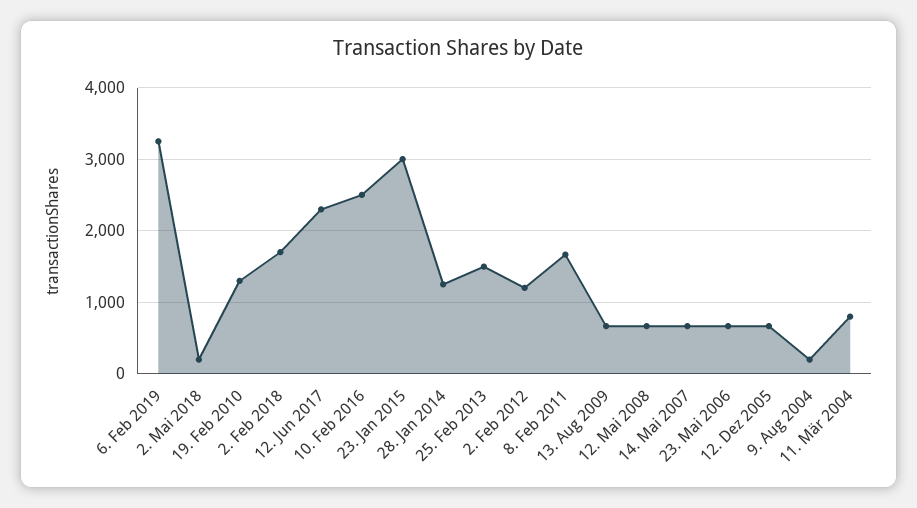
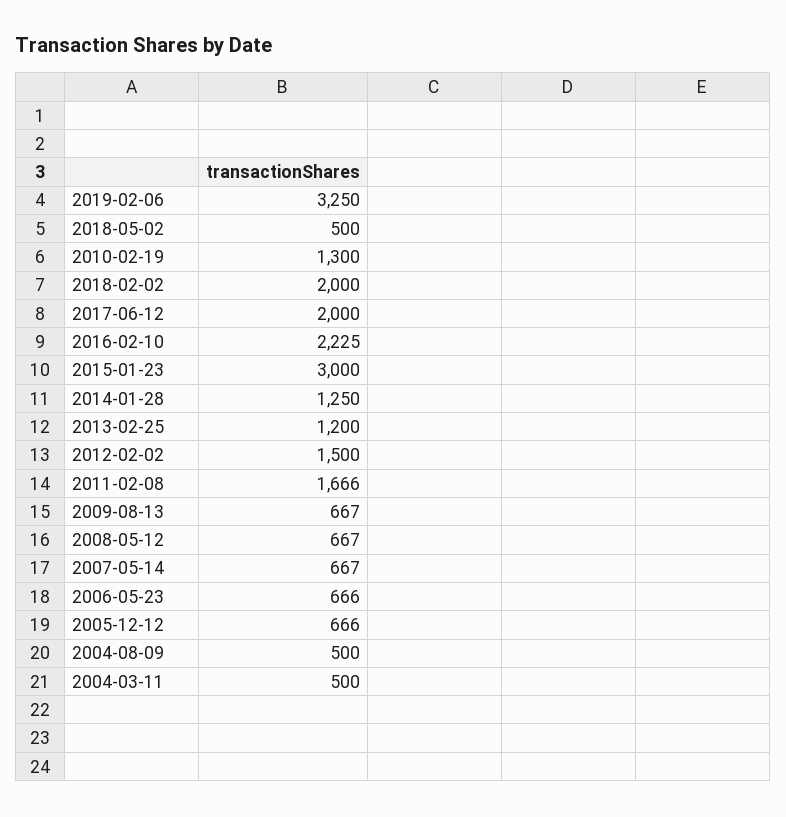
  {
    "6. Feb 2019": 3250,
-   "2. Mai 2018": 200,
+   "2. Mai 2018": 500,
    "19. Feb 2010": 1300,
-   "2. Feb 2018": 1700,
+   "2. Feb 2018": 2000,
-   "12. Jun 2017": 2300,
+   "12. Jun 2017": 2000,
-   "10. Feb 2016": 2500,
+   "10. Feb 2016": 2225,
    "23. Jan 2015": 3000,
    "28. Jan 2014": 1250,
-   "25. Feb 2013": 1500,
+   "25. Feb 2013": 1200,
-   "2. Feb 2012": 1200,
+   "2. Feb 2012": 1500,
    "8. Feb 2011": 1666,
    "13. Aug 2009": 667,
    "12. Mai 2008": 667,
    "14. Mai 2007": 667,
    "23. Mai 2006": 666,
    "12. Dez 2005": 666,
-   "9. Aug 2004": 200,
+   "9. Aug 2004": 500,
-   "11. Mär 2004": 800
+   "11. Mär 2004": 500
  }

